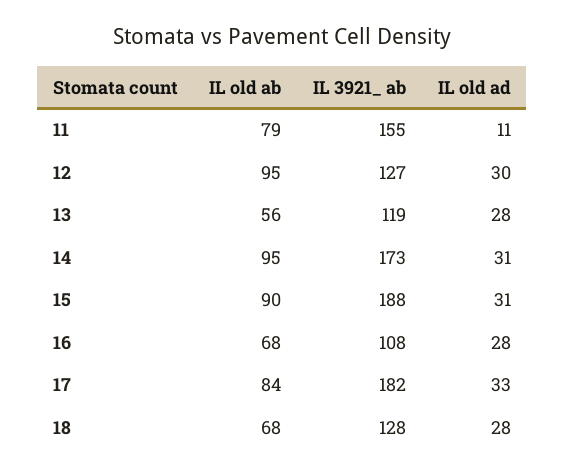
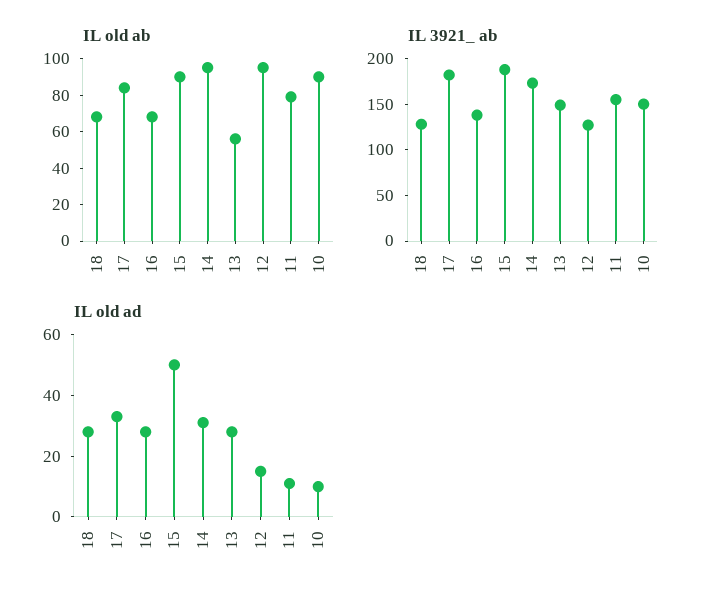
  {
    "IL old ab": {
      "11": 79,
      "12": 95,
      "13": 56,
      "14": 95,
      "15": 90,
      "16": 68,
      "17": 84,
-     "18": 68
+     "18": 68,
+     "10": 90
    },
    "IL 3921_ ab": {
      "11": 155,
      "12": 127,
-     "13": 119,
+     "13": 150,
      "14": 173,
      "15": 188,
-     "16": 108,
+     "16": 140,
      "17": 182,
-     "18": 128
+     "18": 128,
+     "10": 150
    },
    "IL old ad": {
      "11": 11,
-     "12": 30,
+     "12": 15,
      "13": 28,
      "14": 31,
-     "15": 31,
+     "15": 50,
      "16": 28,
      "17": 33,
-     "18": 28
+     "18": 28,
+     "10": 10
    }
  }

